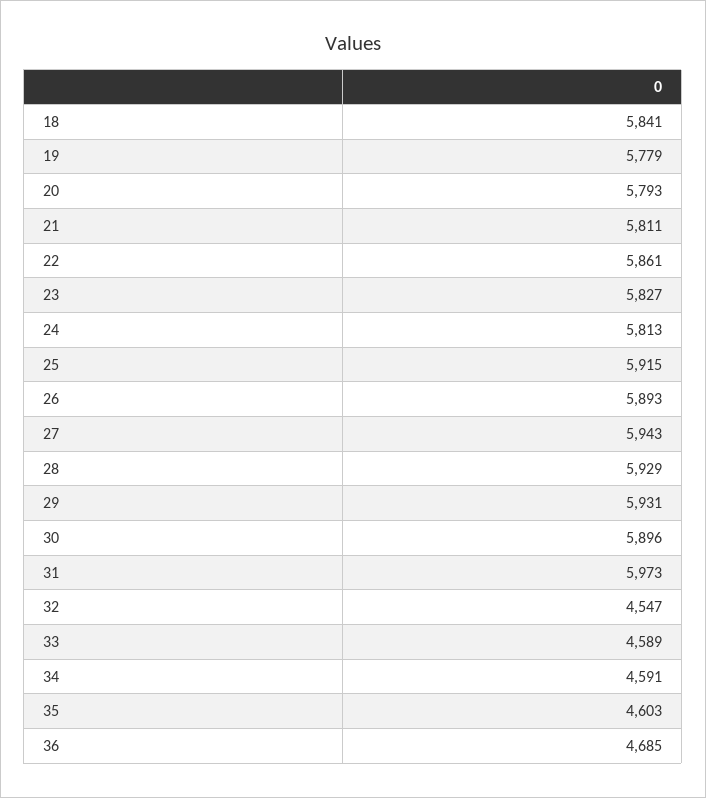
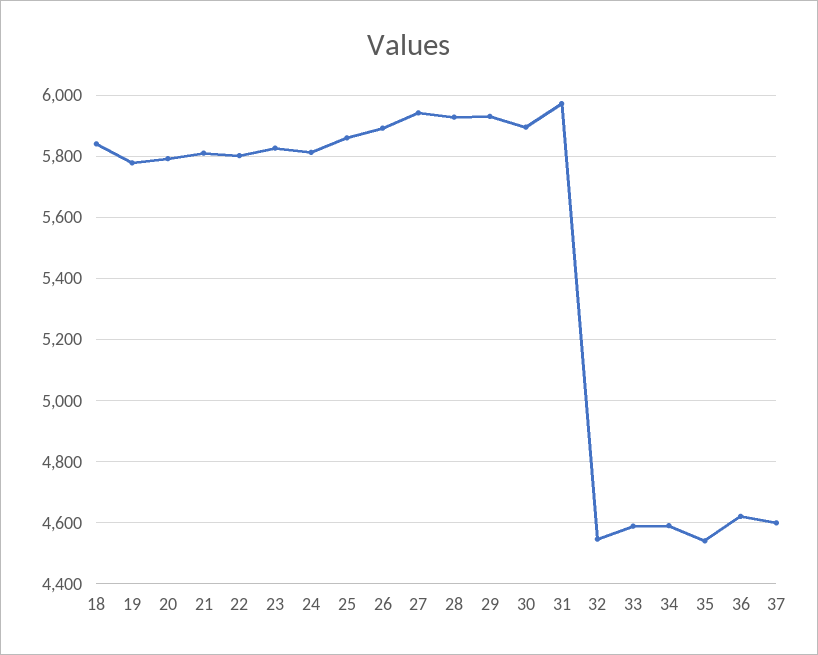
  {
    "18": 5841,
    "19": 5779,
    "20": 5793,
    "21": 5811,
-   "22": 5861,
+   "22": 5800,
    "23": 5827,
    "24": 5813,
-   "25": 5915,
+   "25": 5860,
    "26": 5893,
    "27": 5943,
    "28": 5929,
    "29": 5931,
    "30": 5896,
    "31": 5973,
    "32": 4547,
    "33": 4589,
    "34": 4591,
-   "35": 4603,
+   "35": 4540,
-   "36": 4685
+   "36": 4620,
+   "37": 4600
  }

